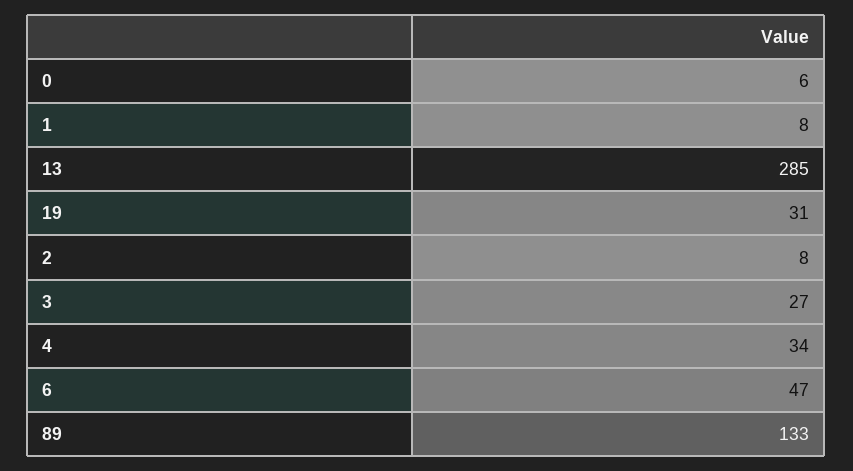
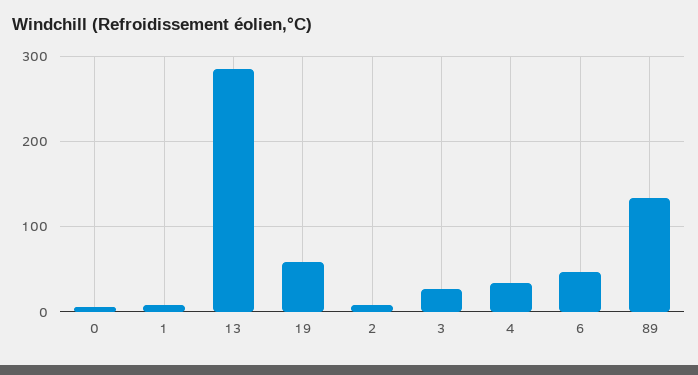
  {
    "0": 6,
    "1": 8,
    "13": 285,
-   "19": 31,
+   "19": 60,
    "2": 8,
    "3": 27,
    "4": 34,
    "6": 47,
    "89": 133
  }

